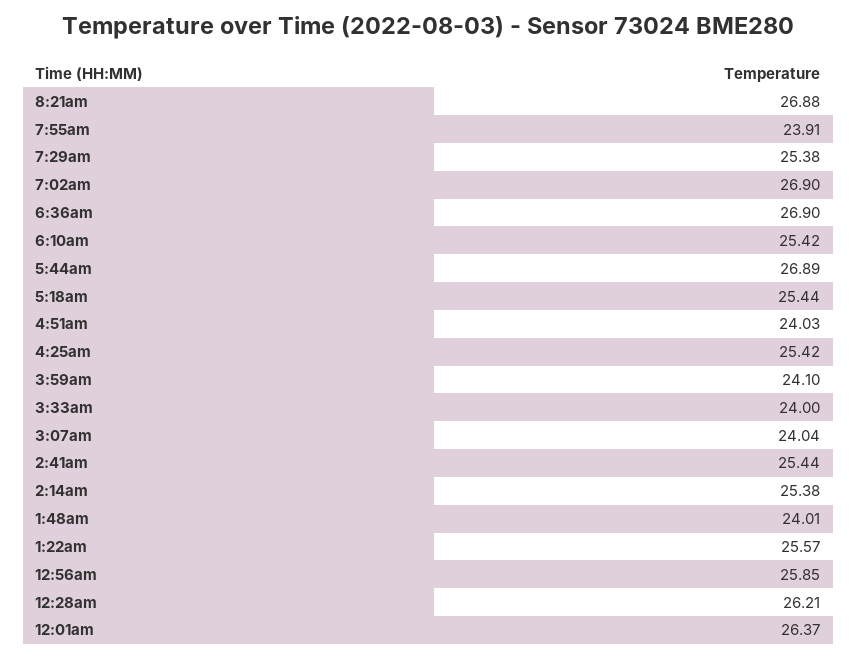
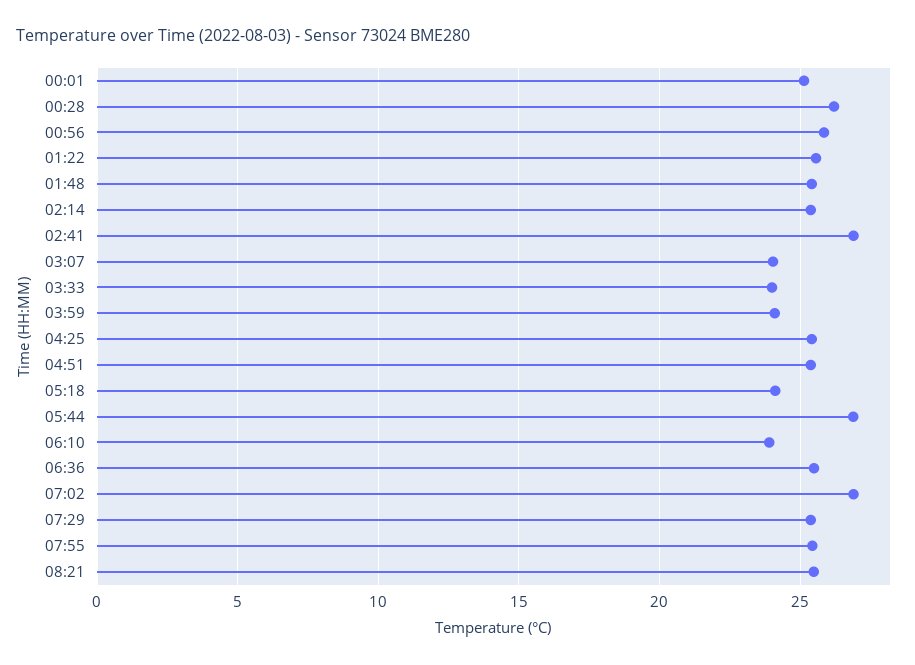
  {
-   "8:21am": 26.88,
+   "8:21am": 25.5,
-   "7:55am": 23.91,
+   "7:55am": 25.5,
    "7:29am": 25.38,
    "7:02am": 26.9,
-   "6:36am": 26.9,
+   "6:36am": 25.5,
-   "6:10am": 25.42,
+   "6:10am": 24,
    "5:44am": 26.89,
-   "5:18am": 25.44,
+   "5:18am": 24,
-   "4:51am": 24.03,
+   "4:51am": 25.5,
    "4:25am": 25.42,
    "3:59am": 24.1,
    "3:33am": 24,
    "3:07am": 24.04,
-   "2:41am": 25.44,
+   "2:41am": 27,
    "2:14am": 25.38,
-   "1:48am": 24.01,
+   "1:48am": 25.5,
    "1:22am": 25.57,
    "12:56am": 25.85,
    "12:28am": 26.21,
-   "12:01am": 26.37
+   "12:01am": 25
  }

